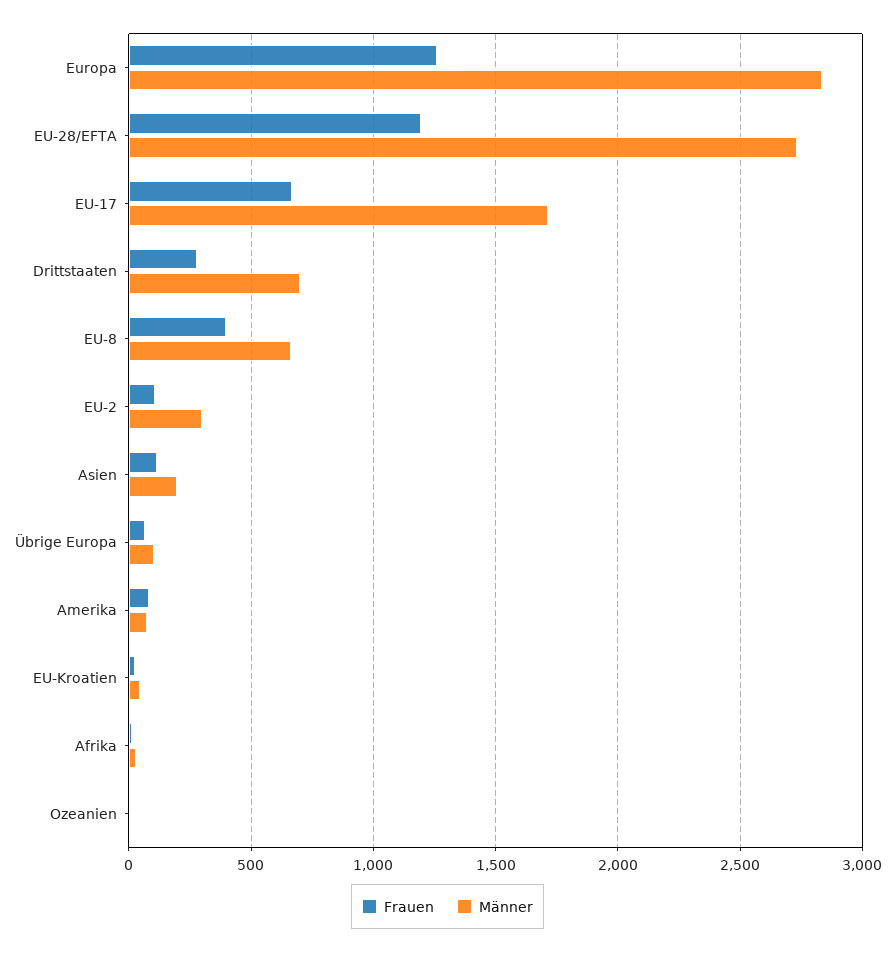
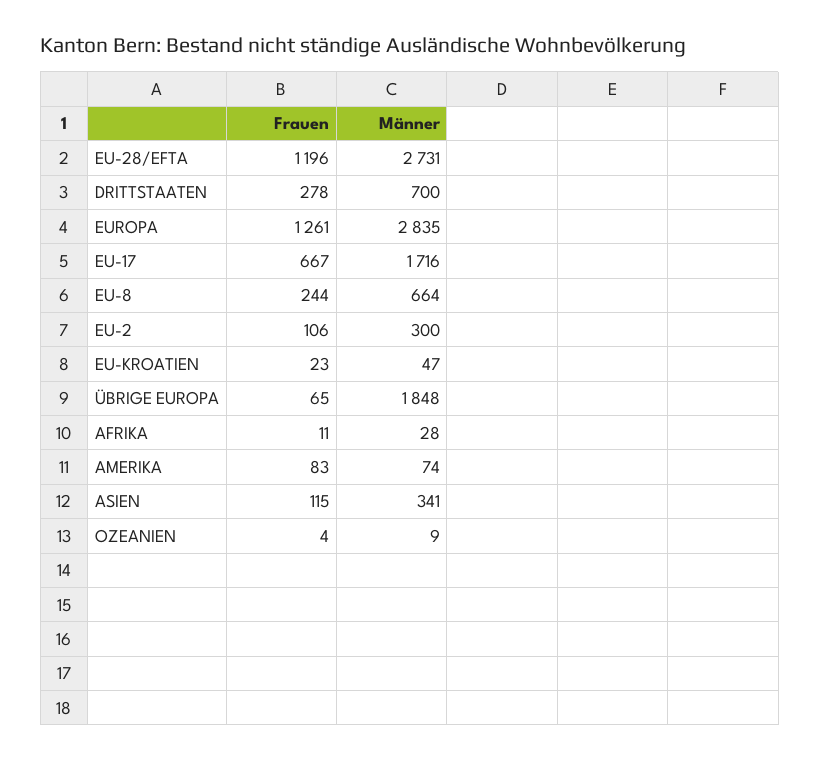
  {
    "Frauen": {
      "Europa": 1261,
      "EU-28/EFTA": 1196,
      "EU-17": 667,
      "Drittstaaten": 278,
-     "EU-8": 400,
+     "EU-8": 244,
      "EU-2": 106,
      "Asien": 115,
      "Übrige Europa": 65,
      "Amerika": 83,
      "EU-Kroatien": 23,
      "Afrika": 11,
      "Ozeanien": 4
    },
    "Männer": {
      "Europa": 2835,
      "EU-28/EFTA": 2731,
      "EU-17": 1716,
      "Drittstaaten": 700,
      "EU-8": 664,
      "EU-2": 300,
-     "Asien": 200,
+     "Asien": 341,
-     "Übrige Europa": 100,
+     "Übrige Europa": 1848,
      "Amerika": 74,
      "EU-Kroatien": 47,
      "Afrika": 28,
      "Ozeanien": 9
    }
  }

